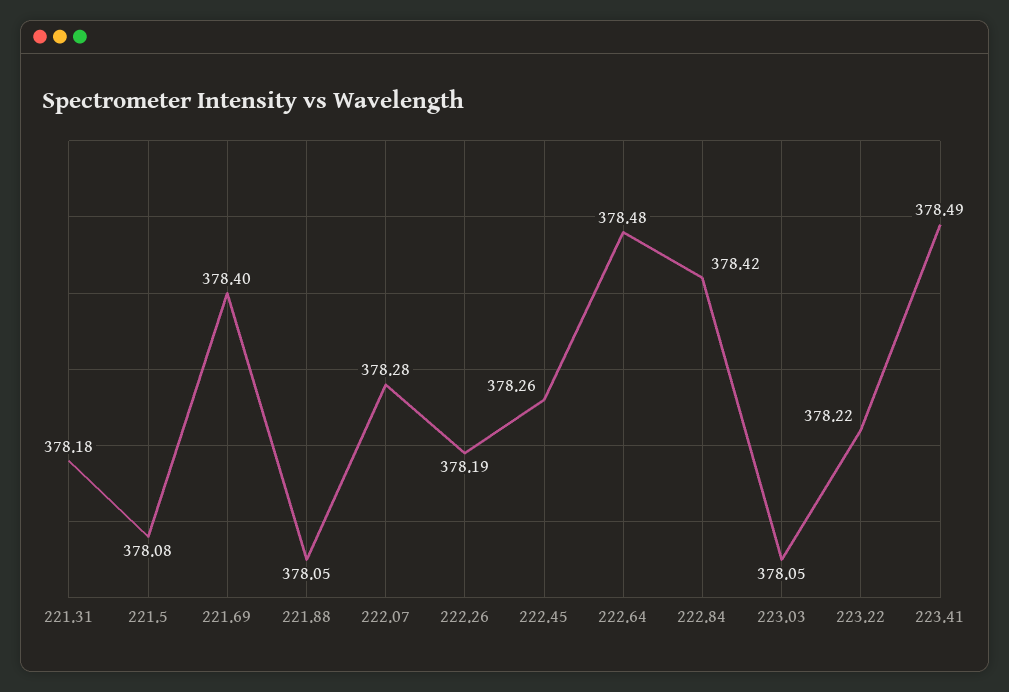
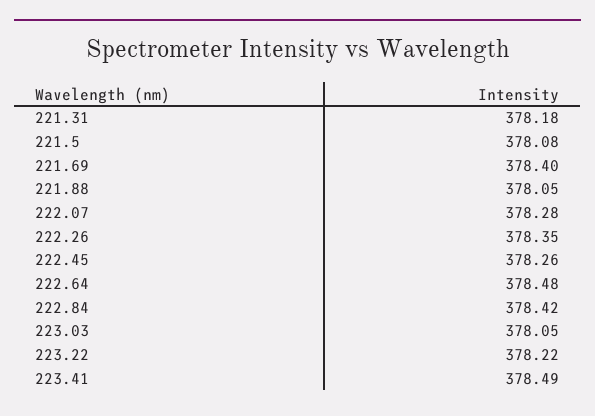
  {
    "221.31": 378.18,
    "221.5": 378.08,
    "221.69": 378.4,
    "221.88": 378.05,
    "222.07": 378.28,
-   "222.26": 378.19,
+   "222.26": 378.35,
    "222.45": 378.26,
    "222.64": 378.48,
    "222.84": 378.42,
    "223.03": 378.05,
    "223.22": 378.22,
    "223.41": 378.49
  }

